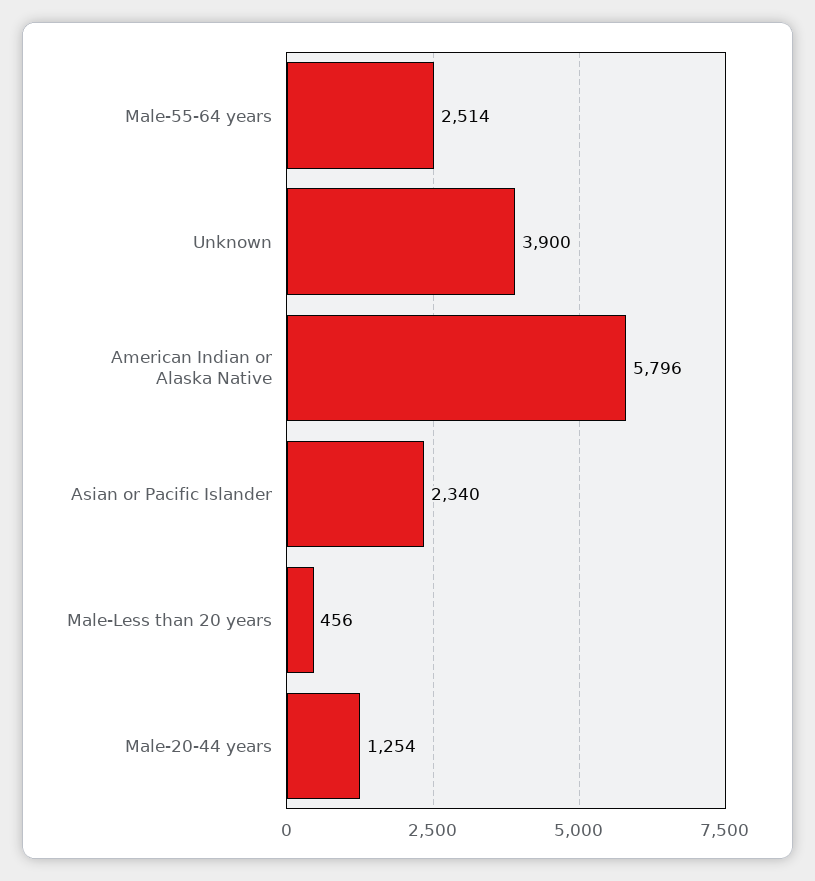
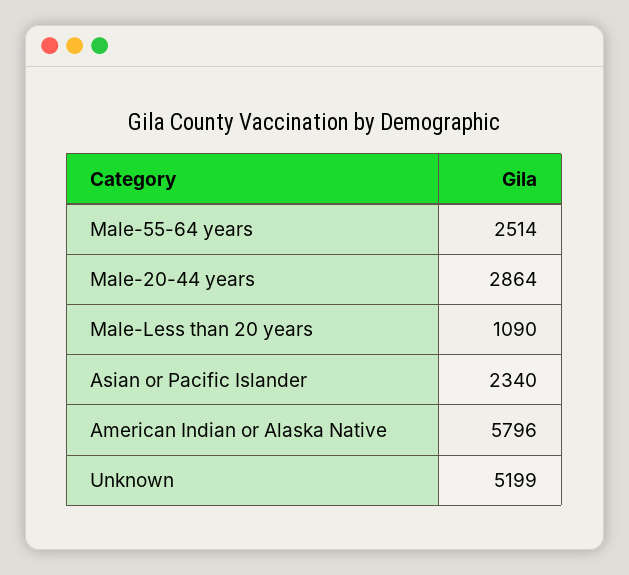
  {
    "Male-55-64 years": 2514,
-   "Unknown": 3900,
+   "Unknown": 5199,
    "American Indian or Alaska Native": 5796,
    "Asian or Pacific Islander": 2340,
-   "Male-Less than 20 years": 456,
+   "Male-Less than 20 years": 1090,
-   "Male-20-44 years": 1254
+   "Male-20-44 years": 2864
  }

